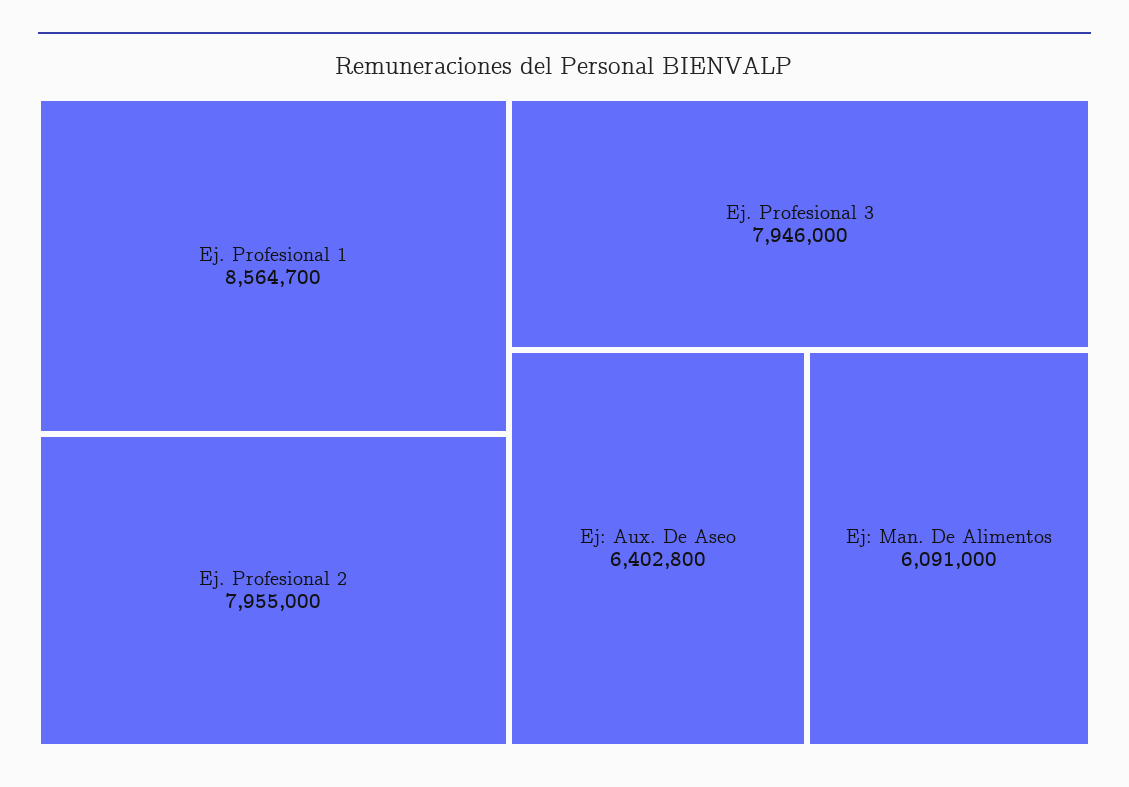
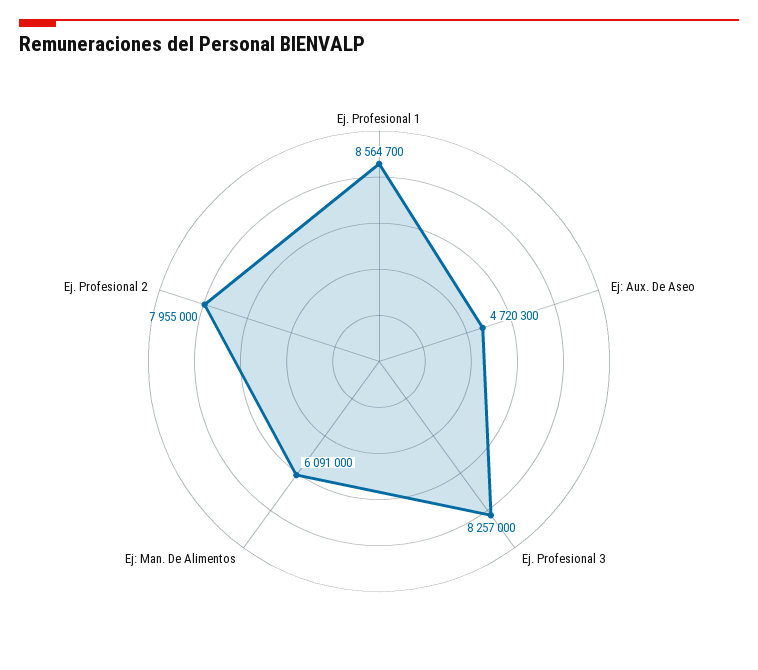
  {
    "Ej. Profesional 1": 8564700,
    "Ej. Profesional 2": 7955000,
-   "Ej. Profesional 3": 7946000,
+   "Ej. Profesional 3": 8257000,
-   "Ej: Aux. De Aseo": 6402800,
+   "Ej: Aux. De Aseo": 4720300,
    "Ej: Man. De Alimentos": 6091000
  }

